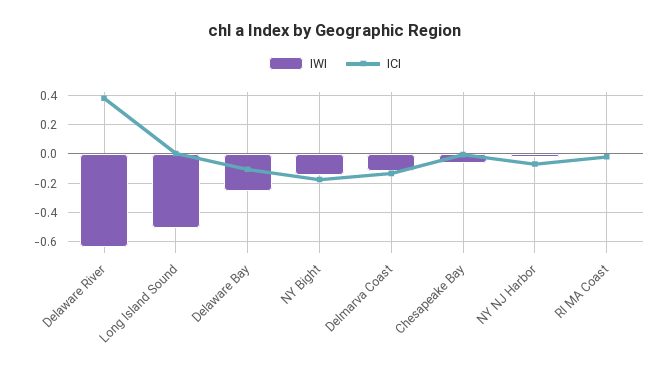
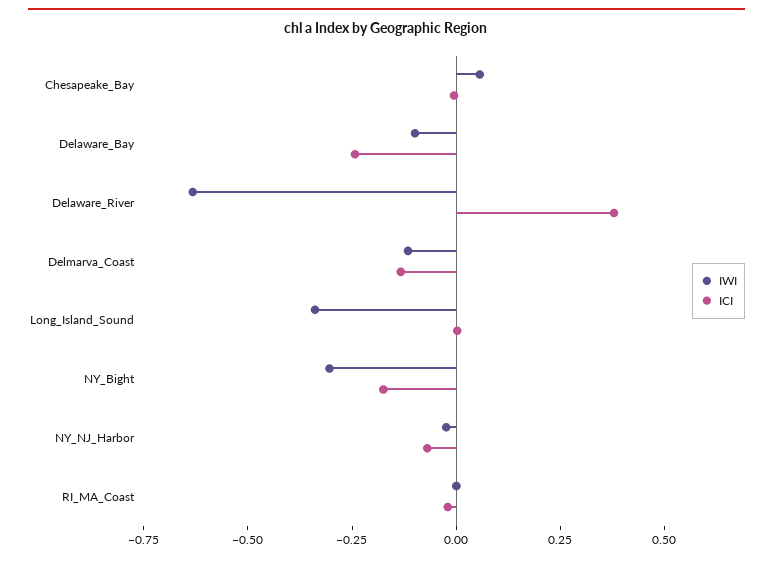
  {
    "IWI": {
      "Delaware River": -0.65,
-     "Long Island Sound": -0.5,
+     "Long Island Sound": -0.35,
-     "Delaware Bay": -0.25,
+     "Delaware Bay": -0.1,
-     "NY Bight": -0.15,
+     "NY Bight": -0.3,
      "Delmarva Coast": -0.1,
-     "Chesapeake Bay": -0.05,
+     "Chesapeake Bay": 0.05,
      "NY NJ Harbor": 0,
      "RI MA Coast": 0
    },
    "ICI": {
      "Delaware River": 0.4,
      "Long Island Sound": 0,
-     "Delaware Bay": -0.1,
+     "Delaware Bay": -0.25,
      "NY Bight": -0.15,
      "Delmarva Coast": -0.15,
      "Chesapeake Bay": 0,
      "NY NJ Harbor": -0.05,
      "RI MA Coast": 0
    }
  }

